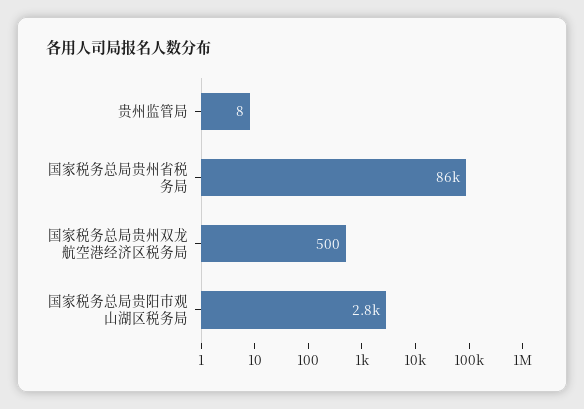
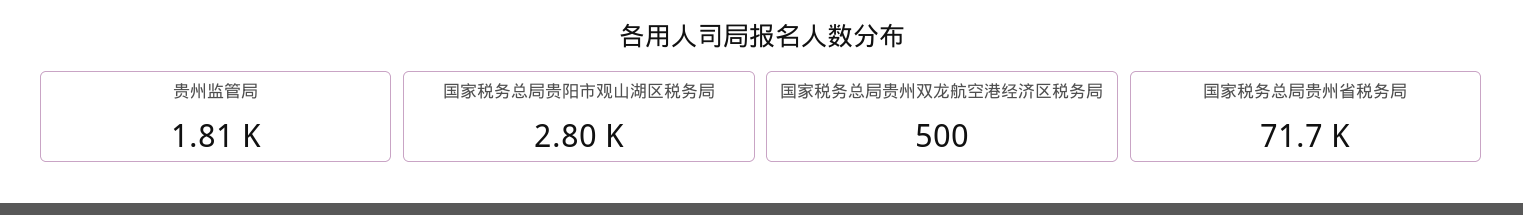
  {
-   "贵州监管局": 8,
+   "贵州监管局": 1810,
-   "国家税务总局贵州省税务局": 86000,
+   "国家税务总局贵州省税务局": 71700,
    "国家税务总局贵州双龙航空港经济区税务局": 500,
    "国家税务总局贵阳市观山湖区税务局": 2800
  }

